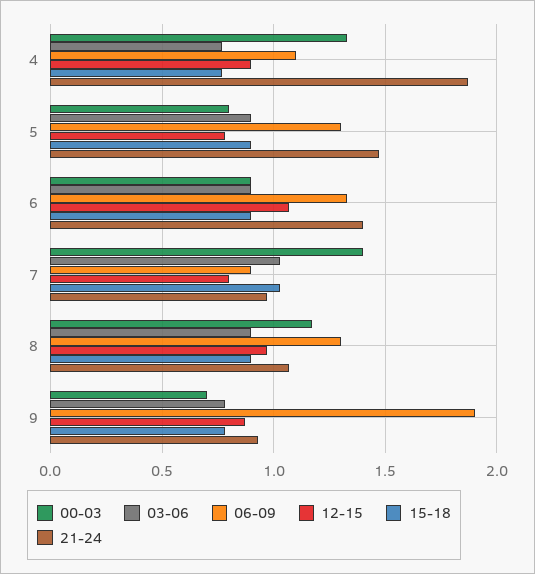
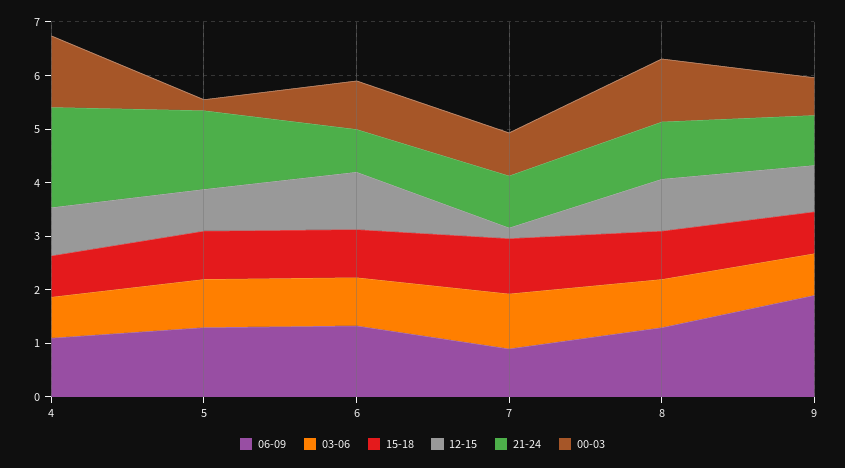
  {
    "00-03": {
      "4": 1.35,
-     "5": 0.8,
+     "5": 0.2,
      "6": 0.9,
-     "7": 1.4,
+     "7": 0.8,
      "8": 1.15,
      "9": 0.7
    },
    "03-06": {
      "4": 0.75,
      "5": 0.9,
      "6": 0.9,
      "7": 1.05,
      "8": 0.9,
      "9": 0.8
    },
    "06-09": {
      "4": 1.1,
      "5": 1.3,
      "6": 1.35,
      "7": 0.9,
      "8": 1.3,
      "9": 1.9
    },
    "12-15": {
      "4": 0.9,
      "5": 0.8,
      "6": 1.05,
-     "7": 0.8,
+     "7": 0.2,
      "8": 0.95,
      "9": 0.85
    },
    "15-18": {
      "4": 0.75,
      "5": 0.9,
      "6": 0.9,
      "7": 1.05,
      "8": 0.9,
      "9": 0.8
    },
    "21-24": {
      "4": 1.85,
      "5": 1.45,
-     "6": 1.4,
+     "6": 0.8,
      "7": 0.95,
      "8": 1.05,
      "9": 0.95
    }
  }

